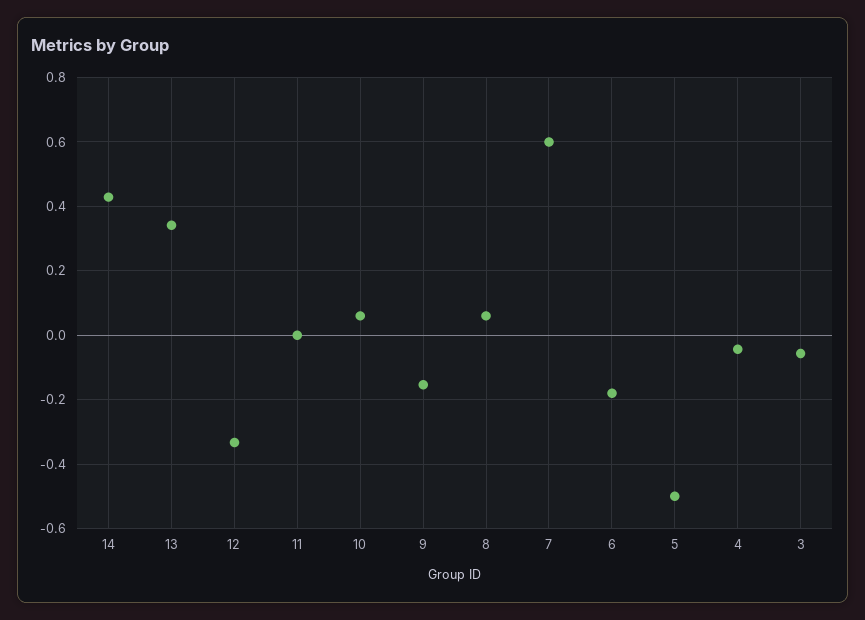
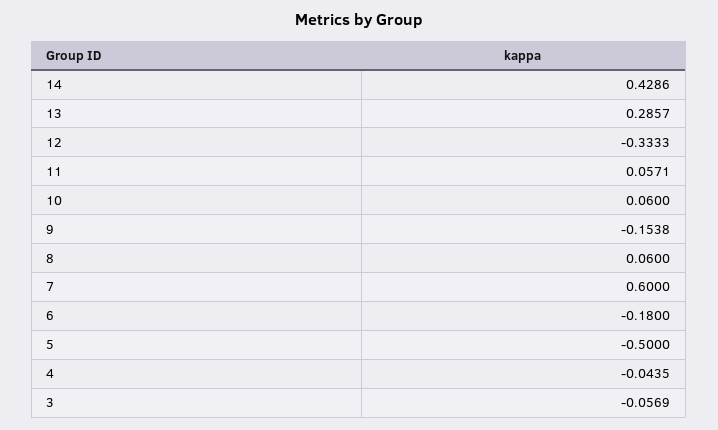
  {
    "14": 0.4286,
-   "13": 0.34,
+   "13": 0.2857,
    "12": -0.3333,
-   "11": 0,
+   "11": 0.0571,
    "10": 0.06,
    "9": -0.1538,
    "8": 0.06,
    "7": 0.6,
    "6": -0.18,
    "5": -0.5,
    "4": -0.0435,
    "3": -0.0569
  }

